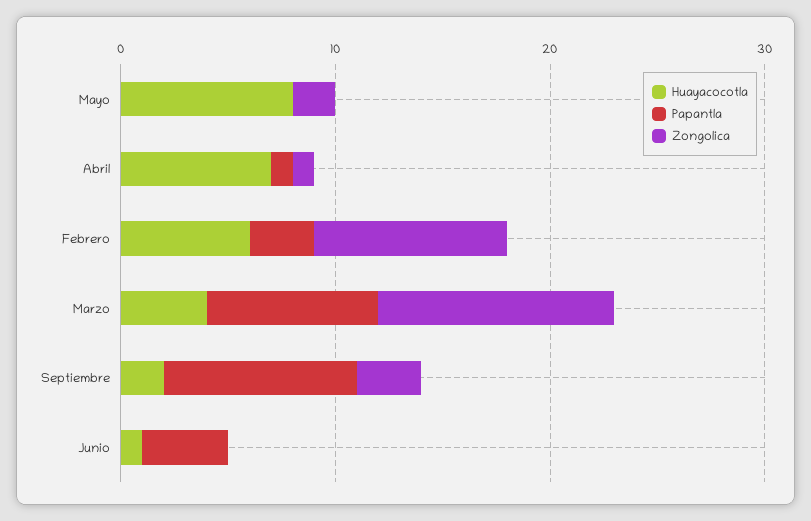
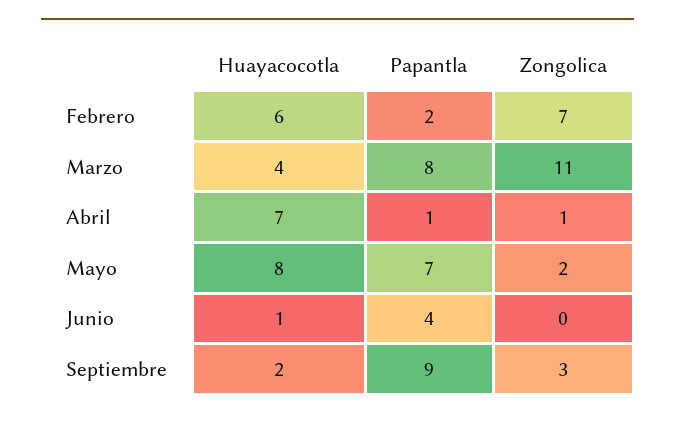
  {
    "Huayacocotla": {
      "Mayo": 8,
      "Abril": 7,
      "Febrero": 6,
      "Marzo": 4,
      "Septiembre": 2,
      "Junio": 1
    },
    "Papantla": {
-     "Mayo": 0,
+     "Mayo": 7,
      "Abril": 1,
-     "Febrero": 3,
+     "Febrero": 2,
      "Marzo": 8,
      "Septiembre": 9,
      "Junio": 4
    },
    "Zongolica": {
      "Mayo": 2,
      "Abril": 1,
-     "Febrero": 9,
+     "Febrero": 7,
      "Marzo": 11,
      "Septiembre": 3,
      "Junio": 0
    }
  }

